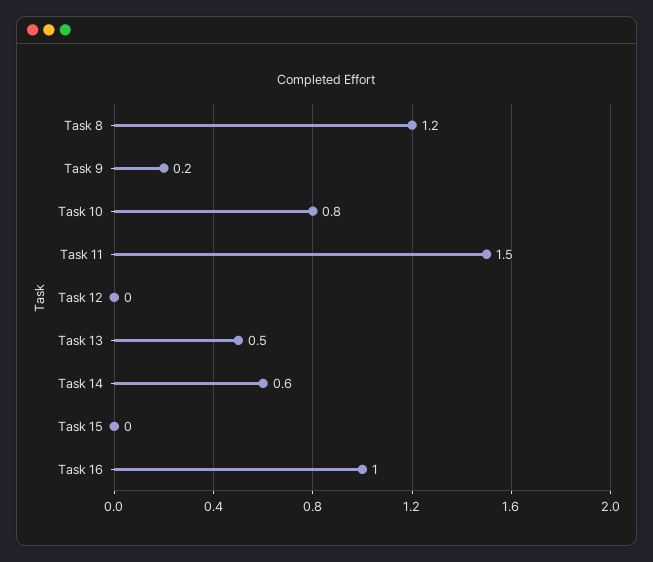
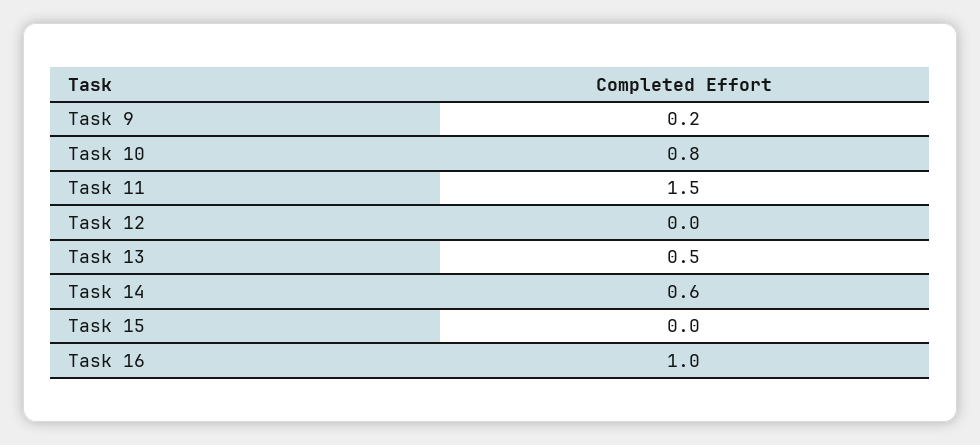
  {
-   "Task 8": 1.2,
    "Task 9": 0.2,
    "Task 10": 0.8,
    "Task 11": 1.5,
    "Task 12": 0,
    "Task 13": 0.5,
    "Task 14": 0.6,
    "Task 15": 0,
    "Task 16": 1
  }

